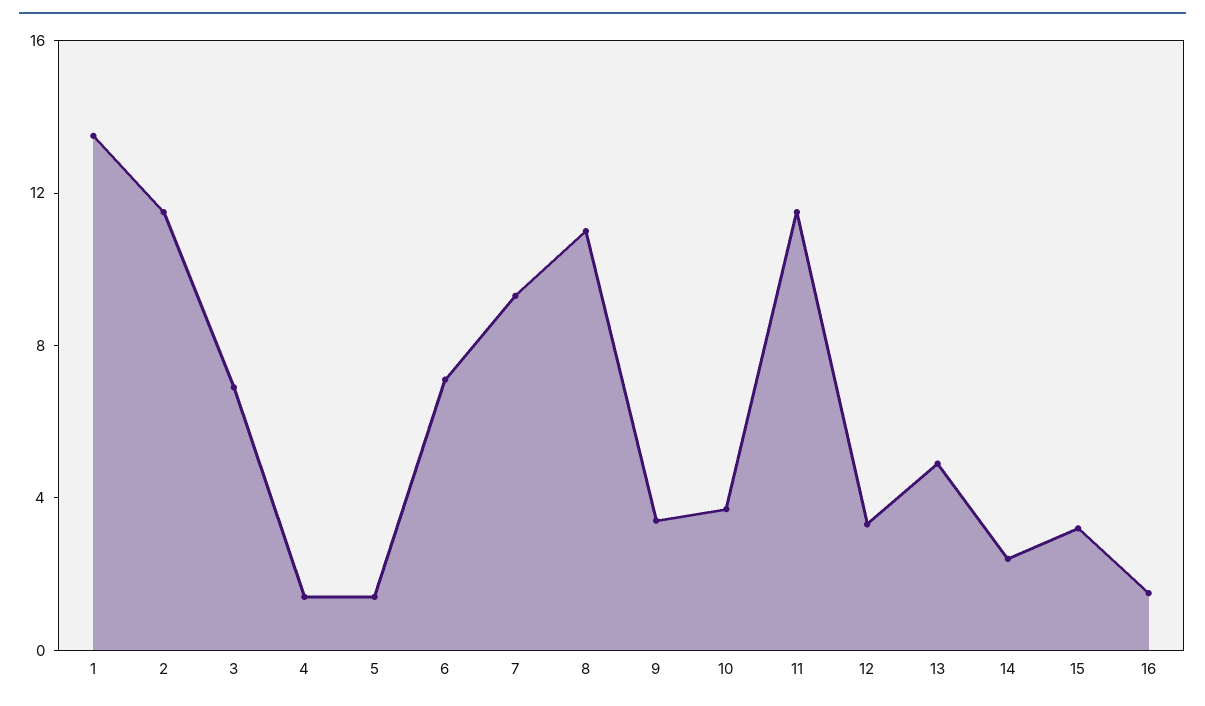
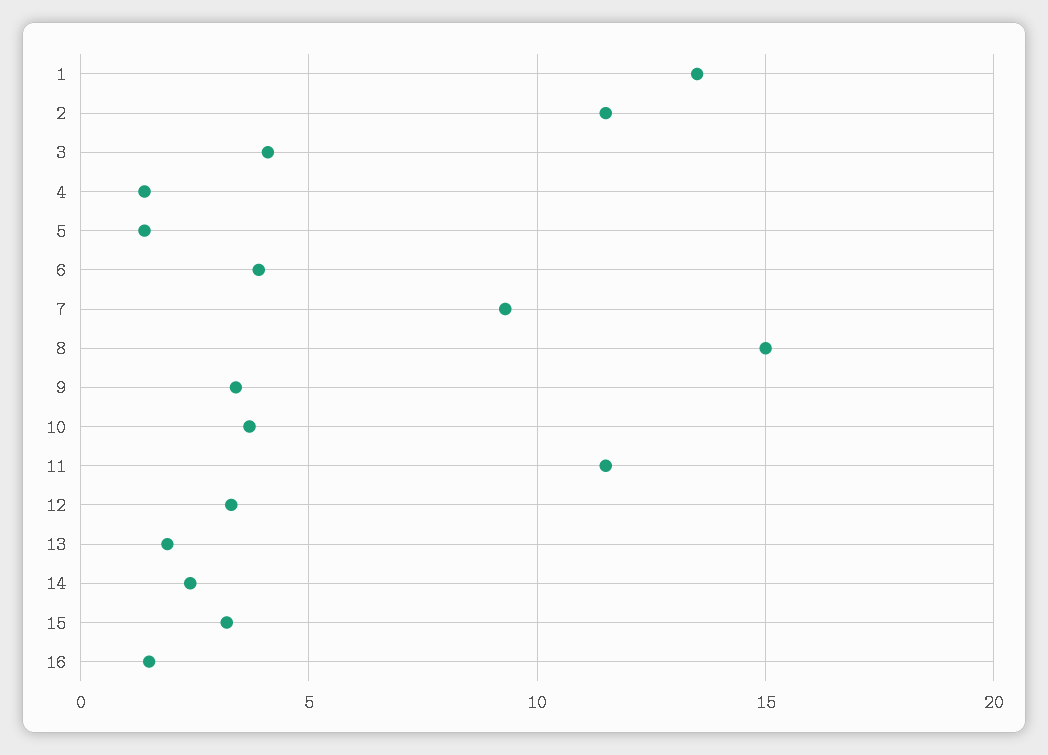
  {
    "1": 13.5,
    "2": 11.5,
-   "3": 7,
+   "3": 4,
    "4": 1.5,
    "5": 1.5,
-   "6": 7,
+   "6": 4,
    "7": 9.5,
-   "8": 11,
+   "8": 15,
    "9": 3.5,
    "10": 3.5,
    "11": 11.5,
    "12": 3.5,
-   "13": 5,
+   "13": 2,
    "14": 2.5,
    "15": 3,
    "16": 1.5
  }

